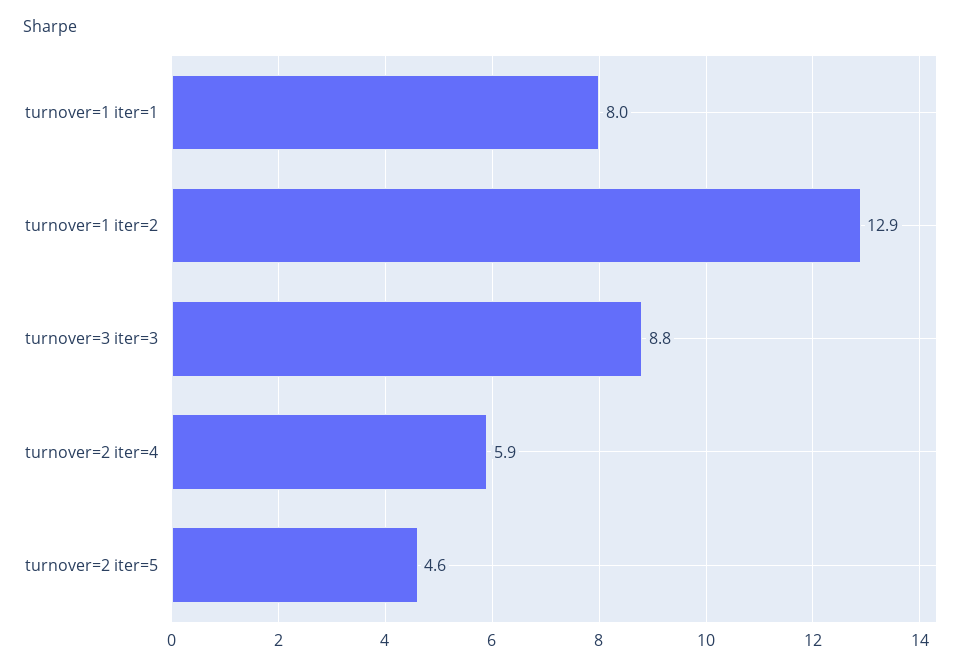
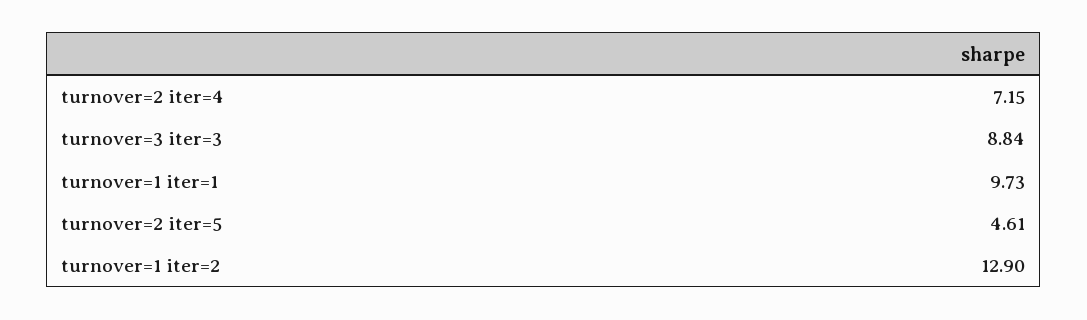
  {
-   "turnover=1 iter=1": 8,
+   "turnover=1 iter=1": 9.73,
    "turnover=1 iter=2": 12.9,
    "turnover=3 iter=3": 8.84,
-   "turnover=2 iter=4": 5.9,
+   "turnover=2 iter=4": 7.15,
    "turnover=2 iter=5": 4.61
  }

